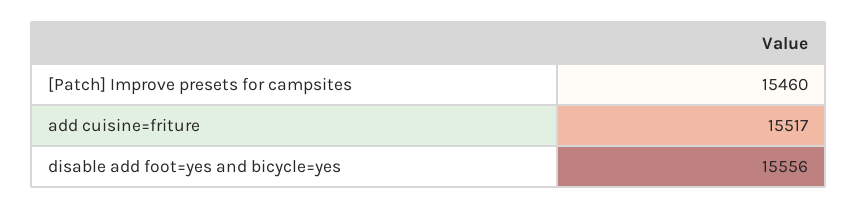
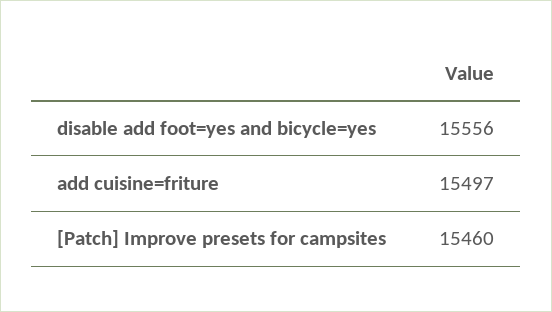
  {
    "[Patch] Improve presets for campsites": 15460,
-   "add cuisine=friture": 15517,
+   "add cuisine=friture": 15497,
    "disable add foot=yes and bicycle=yes": 15556
  }

